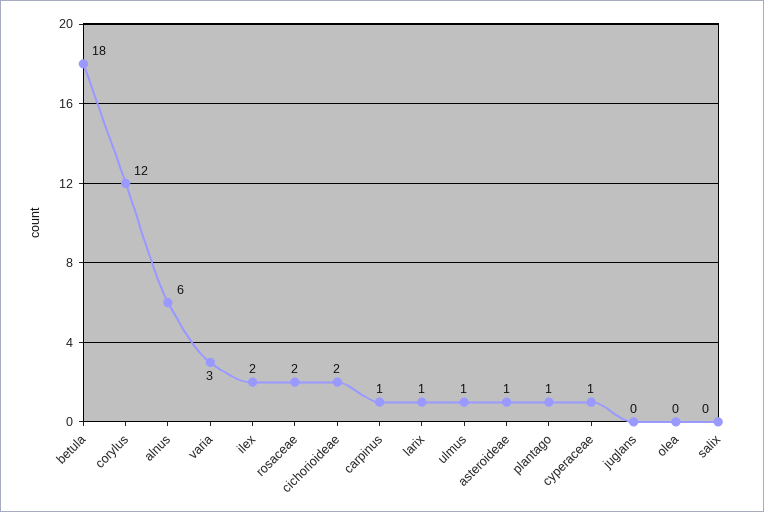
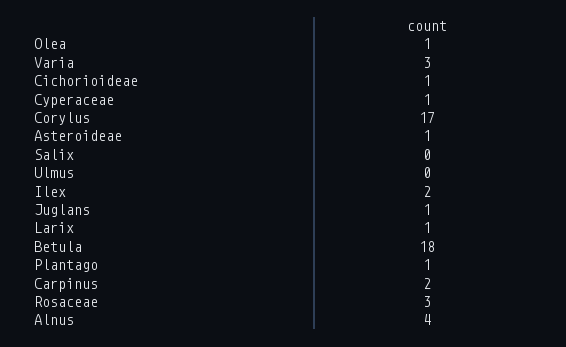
  {
    "betula": 18,
-   "corylus": 12,
+   "corylus": 17,
-   "alnus": 6,
+   "alnus": 4,
    "varia": 3,
    "ilex": 2,
-   "rosaceae": 2,
+   "rosaceae": 3,
-   "cichorioideae": 2,
+   "cichorioideae": 1,
-   "carpinus": 1,
+   "carpinus": 2,
    "larix": 1,
-   "ulmus": 1,
+   "ulmus": 0,
    "asteroideae": 1,
    "plantago": 1,
    "cyperaceae": 1,
-   "juglans": 0,
+   "juglans": 1,
-   "olea": 0,
+   "olea": 1,
    "salix": 0
  }

